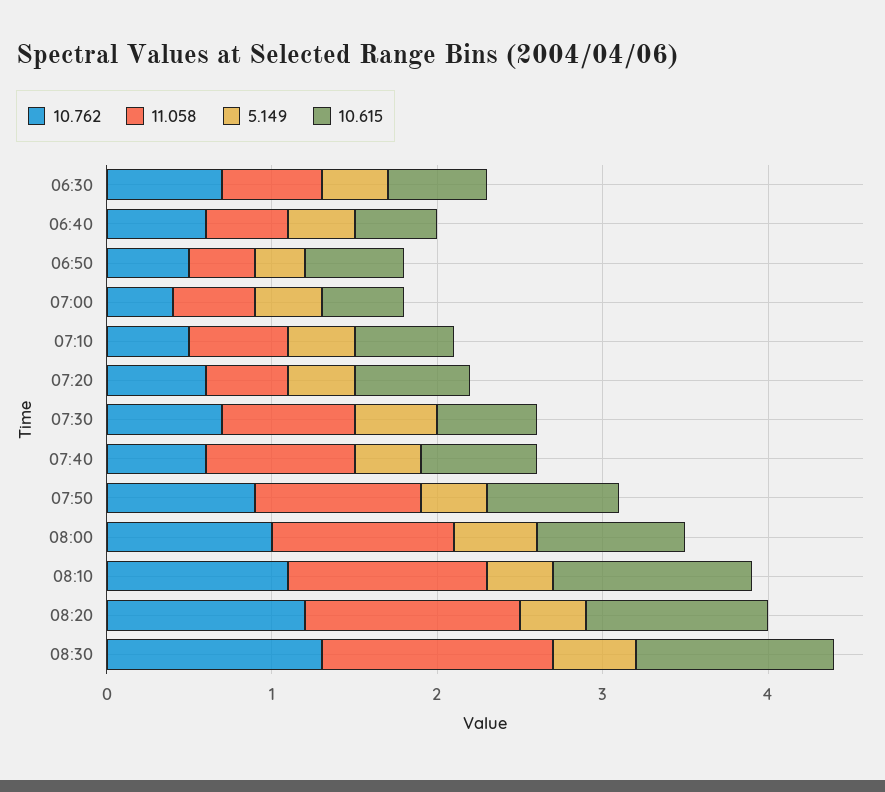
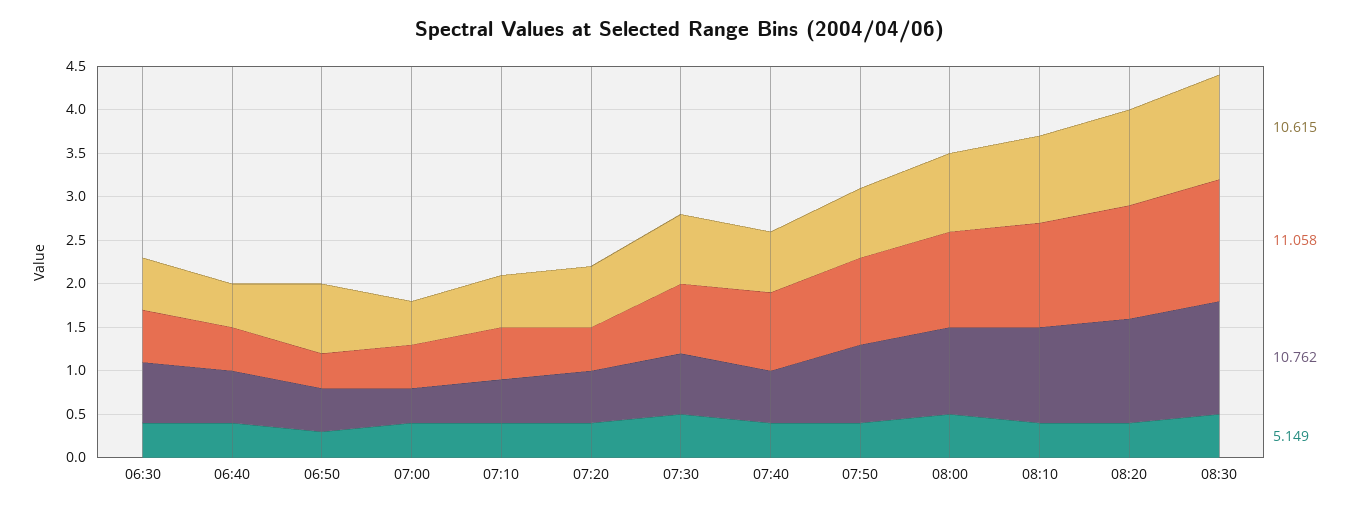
  {
    "10.762": {
      "06:30": 0.7,
      "06:40": 0.6,
      "06:50": 0.5,
      "07:00": 0.4,
      "07:10": 0.5,
      "07:20": 0.6,
      "07:30": 0.7,
      "07:40": 0.6,
      "07:50": 0.9,
      "08:00": 1,
      "08:10": 1.1,
      "08:20": 1.2,
      "08:30": 1.3
    },
    "11.058": {
      "06:30": 0.6,
      "06:40": 0.5,
      "06:50": 0.4,
      "07:00": 0.5,
      "07:10": 0.6,
      "07:20": 0.5,
      "07:30": 0.8,
      "07:40": 0.9,
      "07:50": 1,
      "08:00": 1.1,
      "08:10": 1.2,
      "08:20": 1.3,
      "08:30": 1.4
    },
    "5.149": {
      "06:30": 0.4,
      "06:40": 0.4,
      "06:50": 0.3,
      "07:00": 0.4,
      "07:10": 0.4,
      "07:20": 0.4,
      "07:30": 0.5,
      "07:40": 0.4,
      "07:50": 0.4,
      "08:00": 0.5,
      "08:10": 0.4,
      "08:20": 0.4,
      "08:30": 0.5
    },
    "10.615": {
      "06:30": 0.6,
      "06:40": 0.5,
-     "06:50": 0.6,
+     "06:50": 0.8,
      "07:00": 0.5,
      "07:10": 0.6,
      "07:20": 0.7,
-     "07:30": 0.6,
+     "07:30": 0.8,
      "07:40": 0.7,
      "07:50": 0.8,
      "08:00": 0.9,
-     "08:10": 1.2,
+     "08:10": 1,
      "08:20": 1.1,
      "08:30": 1.2
    }
  }

